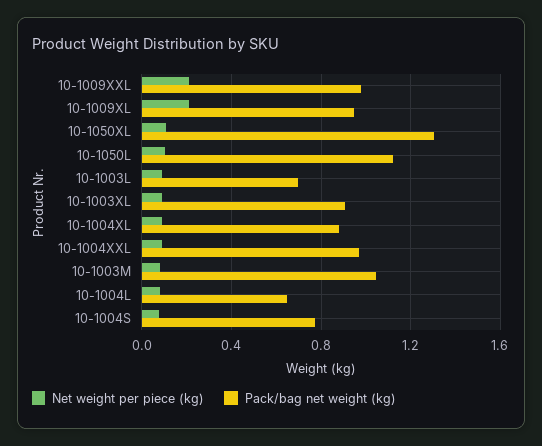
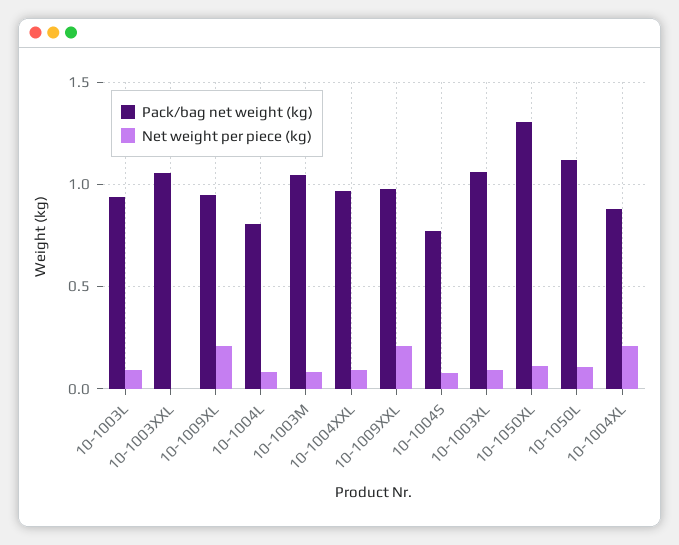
  {
    "Net weight per piece (kg)": {
      "10-1009XXL": 0.2,
      "10-1009XL": 0.2,
      "10-1050XL": 0.1,
      "10-1050L": 0.1,
      "10-1003L": 0.1,
      "10-1003XL": 0.1,
-     "10-1004XL": 0.1,
+     "10-1004XL": 0.2,
      "10-1004XXL": 0.1,
      "10-1003M": 0.1,
      "10-1004L": 0.1,
-     "10-1004S": 0.1
+     "10-1004S": 0.1,
+     "10-1003XXL": 0
    },
    "Pack/bag net weight (kg)": {
      "10-1009XXL": 1,
      "10-1009XL": 0.95,
      "10-1050XL": 1.3,
      "10-1050L": 1.1,
-     "10-1003L": 0.7,
+     "10-1003L": 0.95,
-     "10-1003XL": 0.9,
+     "10-1003XL": 1.05,
      "10-1004XL": 0.9,
      "10-1004XXL": 0.95,
      "10-1003M": 1.05,
-     "10-1004L": 0.65,
+     "10-1004L": 0.8,
-     "10-1004S": 0.75
+     "10-1004S": 0.75,
+     "10-1003XXL": 1.05
    }
  }

